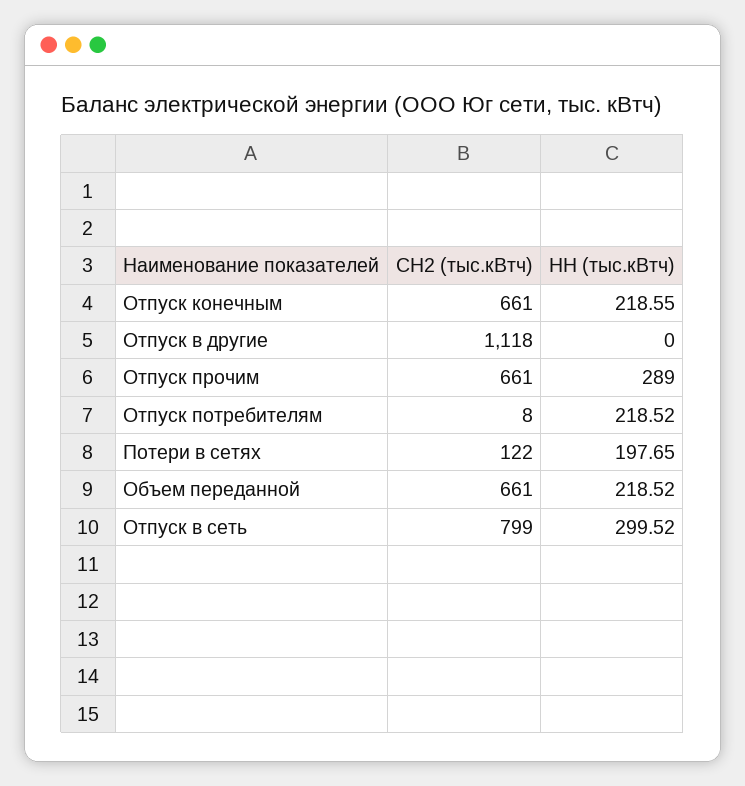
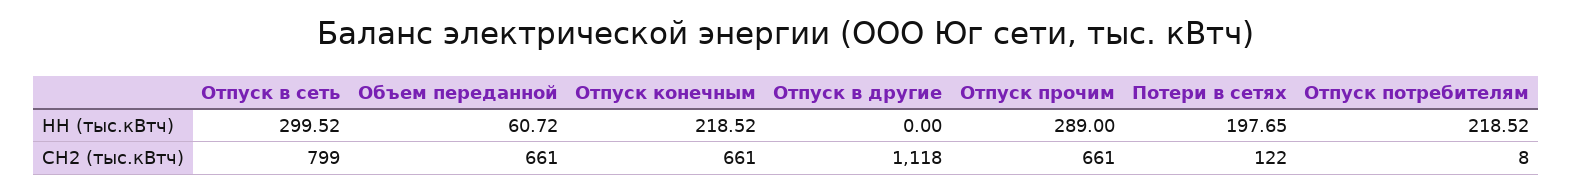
  {
    "СН2 (тыс.кВтч)": {
      "Отпуск конечным": 661,
      "Отпуск в другие": 1118,
      "Отпуск прочим": 661,
      "Отпуск потребителям": 8,
      "Потери в сетях": 122,
      "Объем переданной": 661,
      "Отпуск в сеть": 799
    },
    "НН (тыс.кВтч)": {
-     "Отпуск конечным": 218.55,
+     "Отпуск конечным": 218.52,
      "Отпуск в другие": 0,
      "Отпуск прочим": 289,
      "Отпуск потребителям": 218.52,
      "Потери в сетях": 197.65,
-     "Объем переданной": 218.52,
+     "Объем переданной": 60.72,
      "Отпуск в сеть": 299.52
    }
  }

